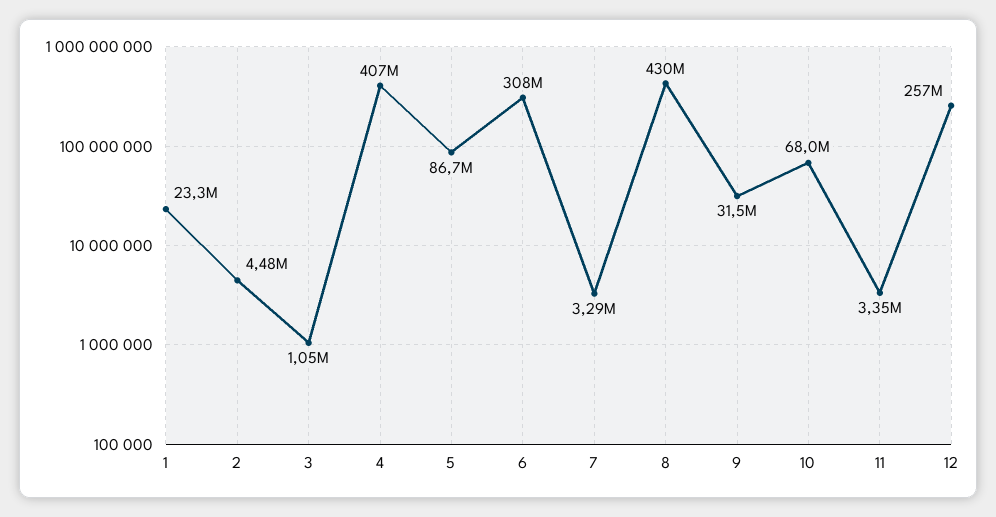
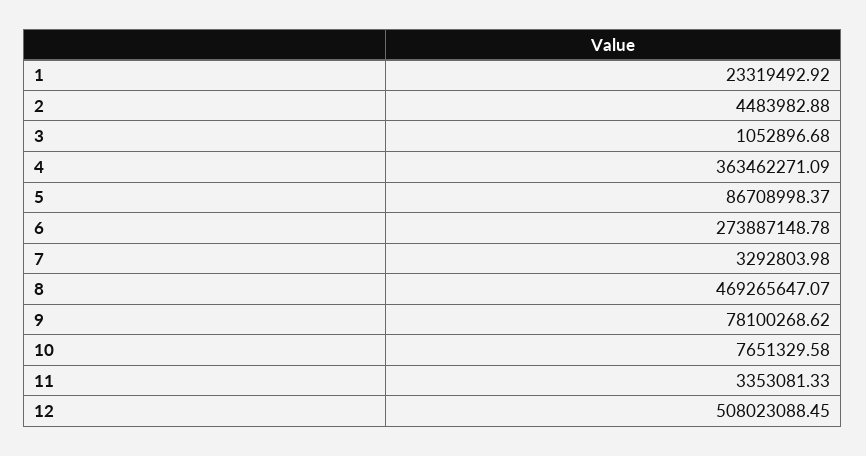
  {
    "1": 23319492.92,
    "2": 4483982.88,
    "3": 1052896.68,
-   "4": 407000000,
+   "4": 363462271.09,
    "5": 86708998.37,
-   "6": 308000000,
+   "6": 273887148.78,
    "7": 3292803.98,
-   "8": 430000000,
+   "8": 469265647.07,
-   "9": 31500000,
+   "9": 78100268.62,
-   "10": 68000000,
+   "10": 7651329.58,
    "11": 3353081.33,
-   "12": 257000000
+   "12": 508023088.45
  }

